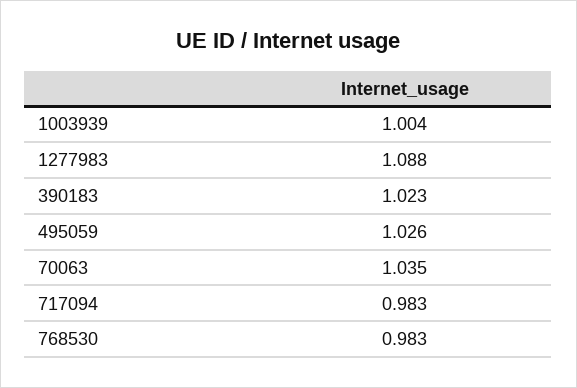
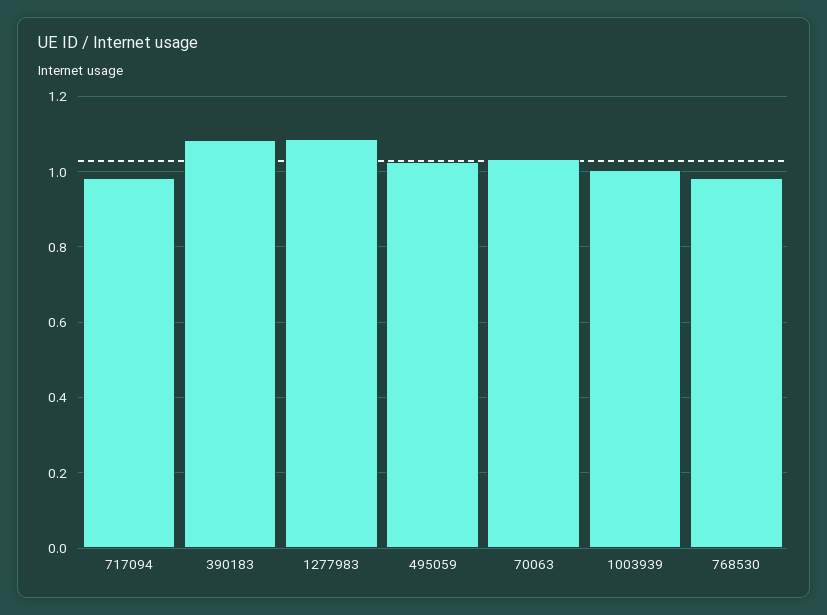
  {
    "1003939": 1.004,
    "1277983": 1.088,
-   "390183": 1.023,
+   "390183": 1.08,
    "495059": 1.026,
    "70063": 1.035,
    "717094": 0.983,
    "768530": 0.983
  }

